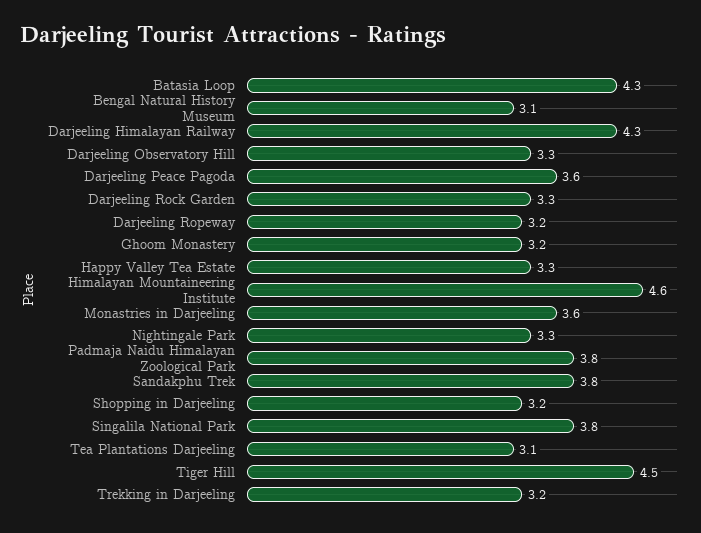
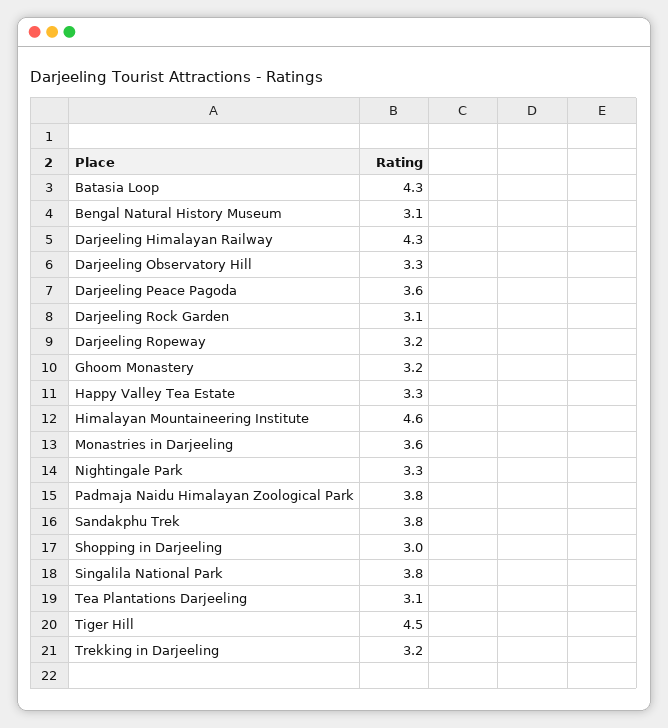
  {
    "Batasia Loop": 4.3,
    "Bengal Natural History Museum": 3.1,
    "Darjeeling Himalayan Railway": 4.3,
    "Darjeeling Observatory Hill": 3.3,
    "Darjeeling Peace Pagoda": 3.6,
-   "Darjeeling Rock Garden": 3.3,
+   "Darjeeling Rock Garden": 3.1,
    "Darjeeling Ropeway": 3.2,
    "Ghoom Monastery": 3.2,
    "Happy Valley Tea Estate": 3.3,
    "Himalayan Mountaineering Institute": 4.6,
    "Monastries in Darjeeling": 3.6,
    "Nightingale Park": 3.3,
    "Padmaja Naidu Himalayan Zoological Park": 3.8,
    "Sandakphu Trek": 3.8,
-   "Shopping in Darjeeling": 3.2,
+   "Shopping in Darjeeling": 3,
    "Singalila National Park": 3.8,
    "Tea Plantations Darjeeling": 3.1,
    "Tiger Hill": 4.5,
    "Trekking in Darjeeling": 3.2
  }

